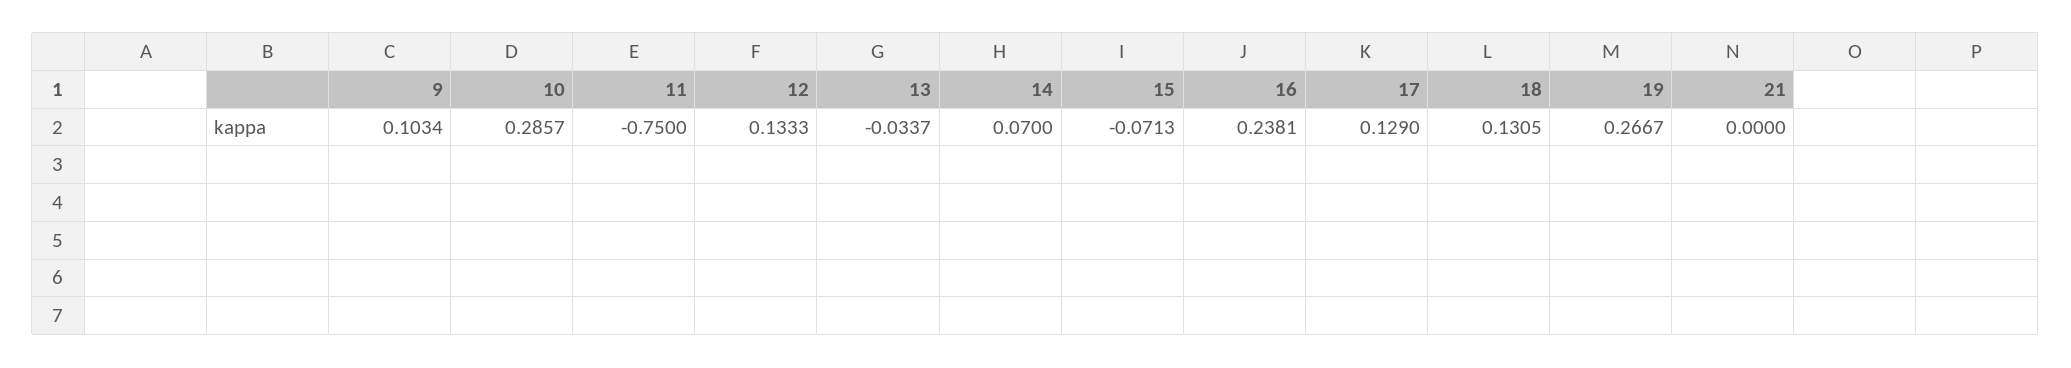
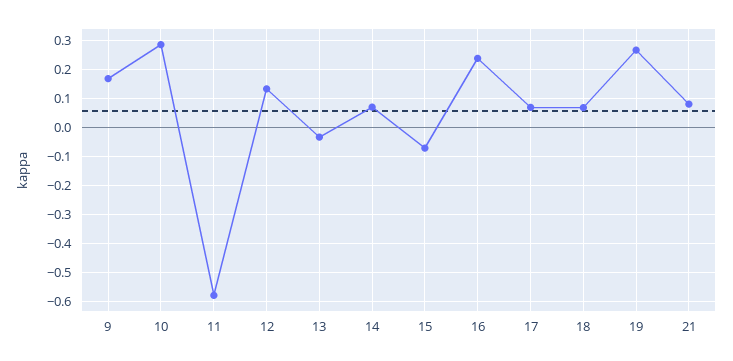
  {
-   "9": 0.1034,
+   "9": 0.175,
    "10": 0.2857,
-   "11": -0.75,
+   "11": -0.575,
    "12": 0.1333,
    "13": -0.0337,
    "14": 0.07,
    "15": -0.0713,
    "16": 0.2381,
-   "17": 0.129,
+   "17": 0.075,
-   "18": 0.1305,
+   "18": 0.075,
    "19": 0.2667,
-   "21": 0
+   "21": 0.075
  }

